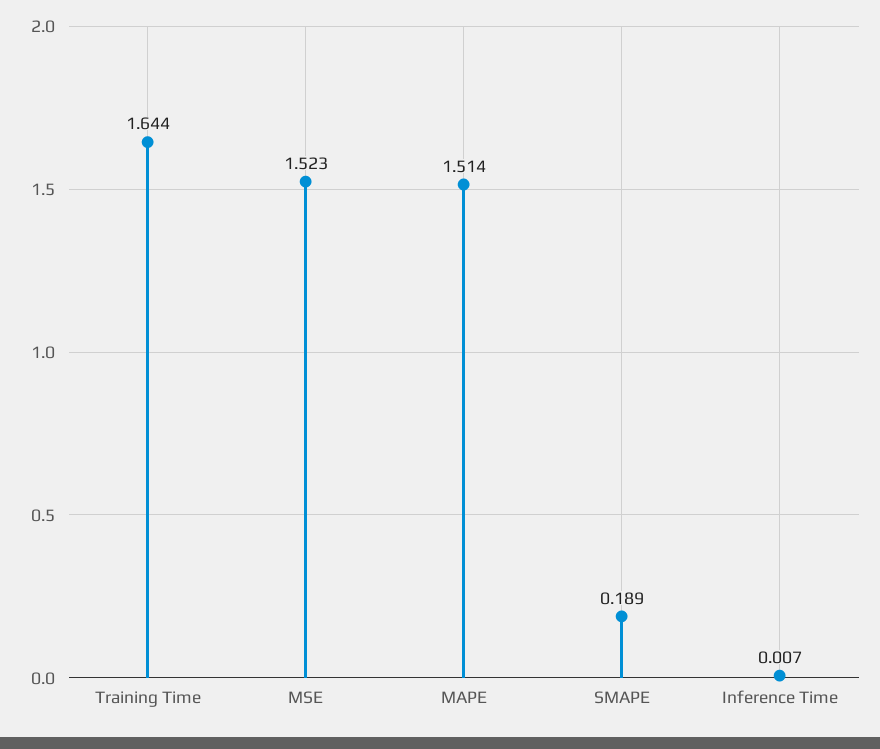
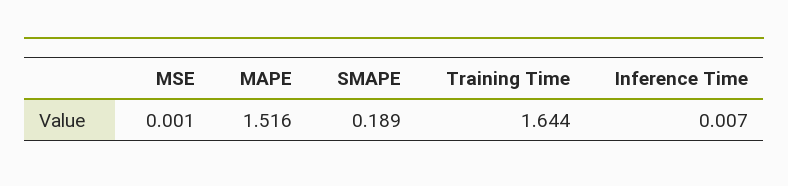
  {
    "Training Time": 1.644,
-   "MSE": 1.523,
+   "MSE": 0.001,
-   "MAPE": 1.514,
+   "MAPE": 1.516,
    "SMAPE": 0.189,
    "Inference Time": 0.007
  }

